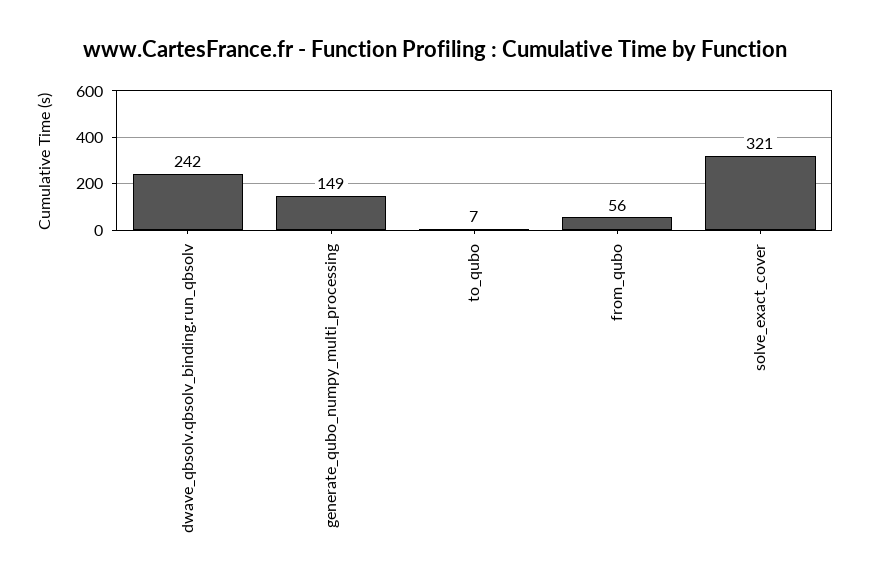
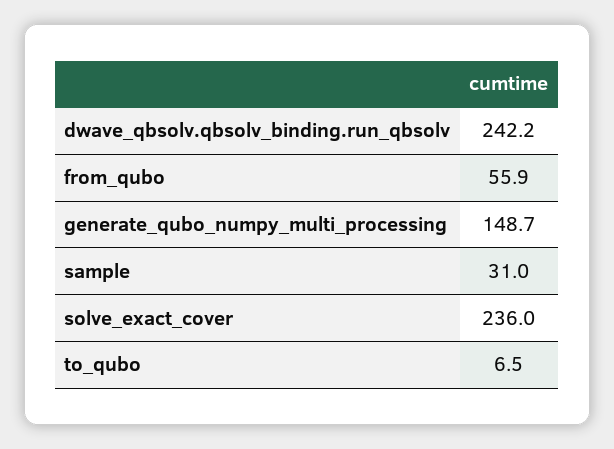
  {
    "dwave_qbsolv.qbsolv_binding.run_qbsolv": 242.2,
    "generate_qubo_numpy_multi_processing": 148.7,
    "to_qubo": 6.5,
    "from_qubo": 55.9,
-   "solve_exact_cover": 321
+   "solve_exact_cover": 236,
+   "sample": 31
  }

